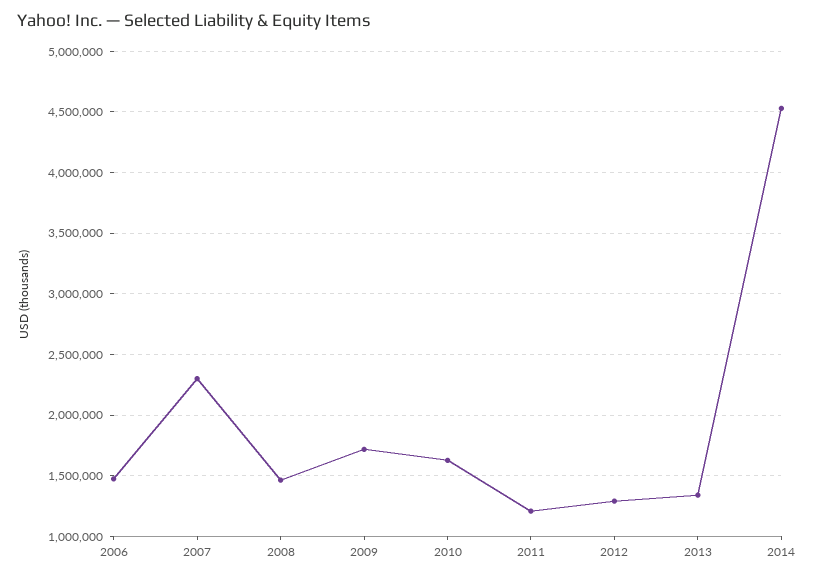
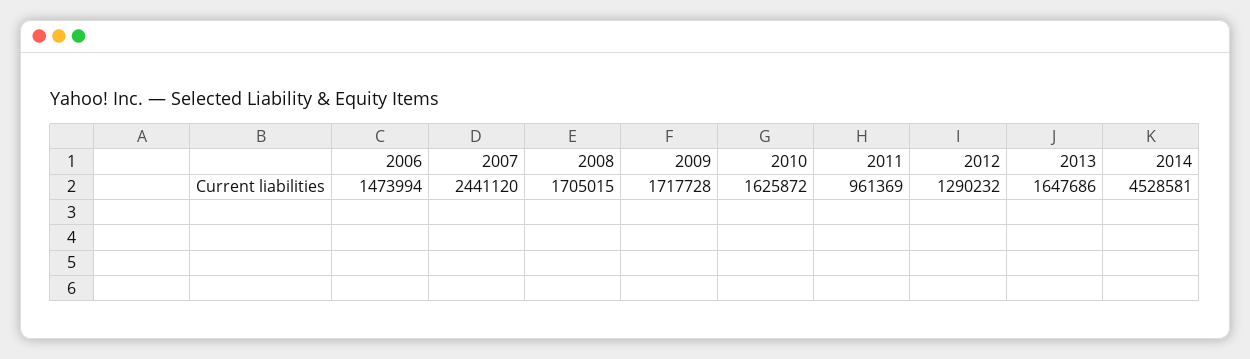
  {
    "2006": 1473994,
-   "2007": 2300000,
+   "2007": 2441120,
-   "2008": 1450000,
+   "2008": 1705015,
    "2009": 1717728,
    "2010": 1625872,
-   "2011": 1200000,
+   "2011": 961369,
    "2012": 1290232,
-   "2013": 1350000,
+   "2013": 1647686,
    "2014": 4528581
  }

